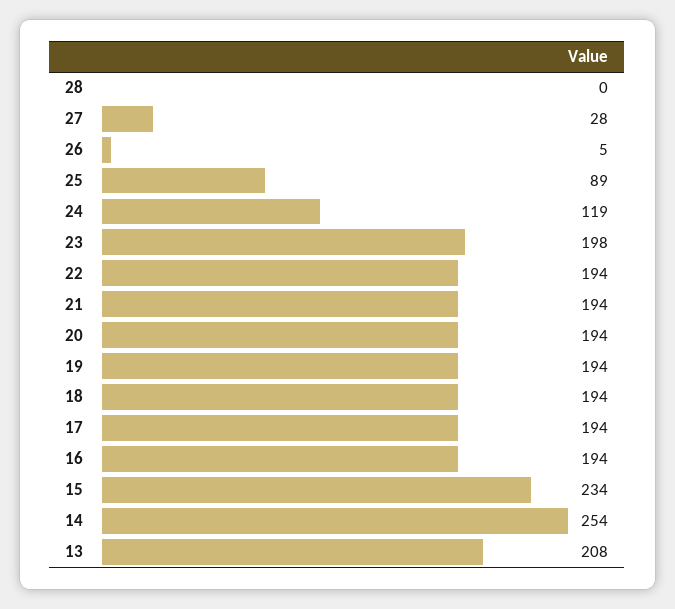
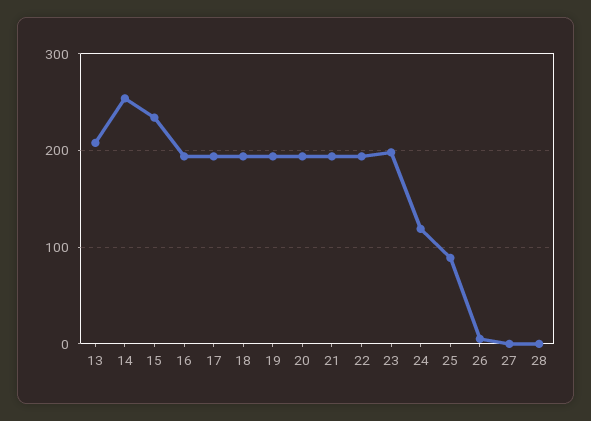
  {
    "28": 0,
-   "27": 28,
+   "27": 0,
    "26": 5,
    "25": 89,
    "24": 119,
    "23": 198,
    "22": 194,
    "21": 194,
    "20": 194,
    "19": 194,
    "18": 194,
    "17": 194,
    "16": 194,
    "15": 234,
    "14": 254,
    "13": 208
  }

